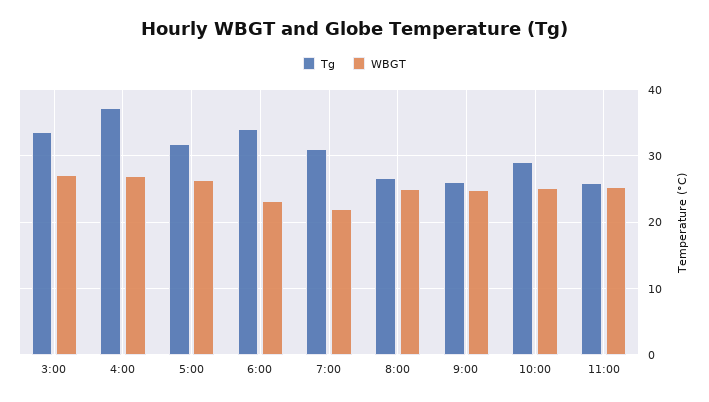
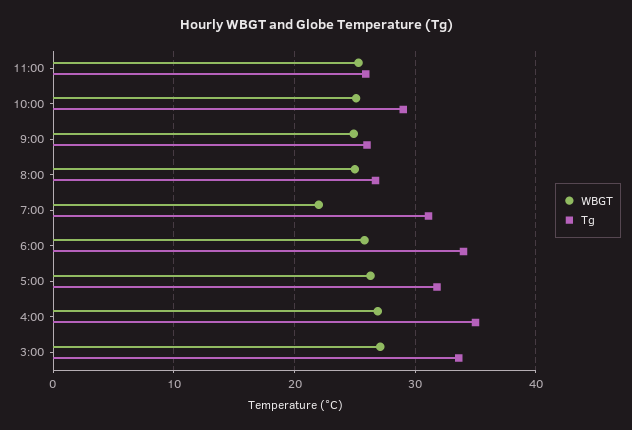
  {
    "Tg": {
      "3:00": 34,
-     "4:00": 37,
+     "4:00": 35,
      "5:00": 32,
      "6:00": 34,
      "7:00": 31,
      "8:00": 27,
      "9:00": 26,
      "10:00": 29,
      "11:00": 26
    },
    "WBGT": {
      "3:00": 27,
      "4:00": 27,
      "5:00": 26,
-     "6:00": 23,
+     "6:00": 26,
      "7:00": 22,
      "8:00": 25,
      "9:00": 25,
      "10:00": 25,
      "11:00": 25
    }
  }

